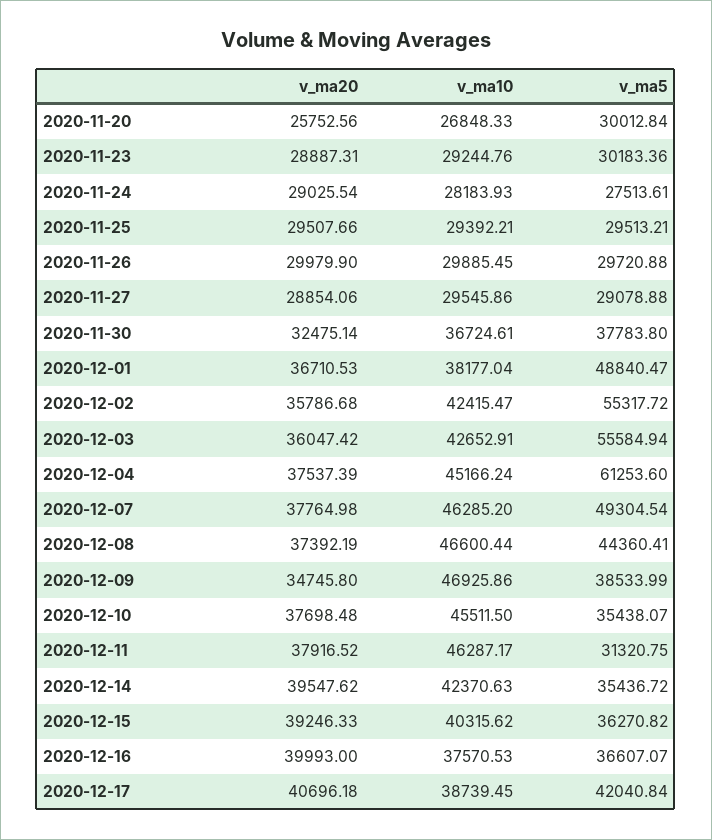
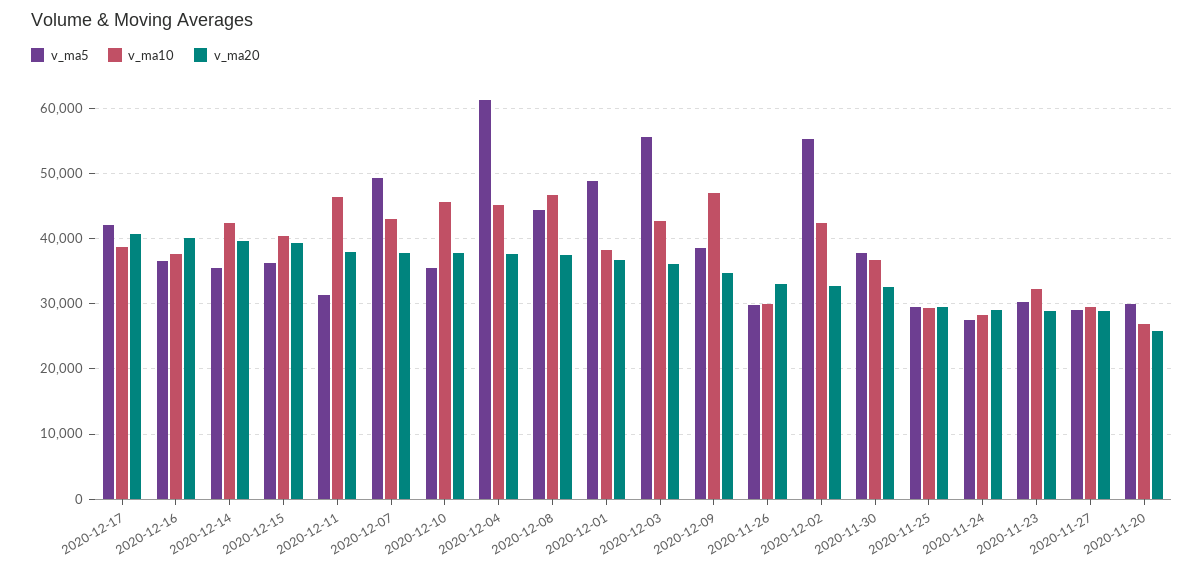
  {
    "v_ma20": {
      "2020-11-20": 25752.56,
      "2020-11-23": 28887.31,
      "2020-11-24": 29025.54,
      "2020-11-25": 29507.66,
-     "2020-11-26": 29979.9,
+     "2020-11-26": 33000,
      "2020-11-27": 28854.06,
      "2020-11-30": 32475.14,
      "2020-12-01": 36710.53,
-     "2020-12-02": 35786.68,
+     "2020-12-02": 33000,
      "2020-12-03": 36047.42,
      "2020-12-04": 37537.39,
      "2020-12-07": 37764.98,
      "2020-12-08": 37392.19,
      "2020-12-09": 34745.8,
      "2020-12-10": 37698.48,
      "2020-12-11": 37916.52,
      "2020-12-14": 39547.62,
      "2020-12-15": 39246.33,
      "2020-12-16": 39993,
      "2020-12-17": 40696.18
    },
    "v_ma10": {
      "2020-11-20": 26848.33,
-     "2020-11-23": 29244.76,
+     "2020-11-23": 32000,
      "2020-11-24": 28183.93,
      "2020-11-25": 29392.21,
      "2020-11-26": 29885.45,
      "2020-11-27": 29545.86,
      "2020-11-30": 36724.61,
      "2020-12-01": 38177.04,
      "2020-12-02": 42415.47,
      "2020-12-03": 42652.91,
      "2020-12-04": 45166.24,
-     "2020-12-07": 46285.2,
+     "2020-12-07": 43000,
      "2020-12-08": 46600.44,
      "2020-12-09": 46925.86,
      "2020-12-10": 45511.5,
      "2020-12-11": 46287.17,
      "2020-12-14": 42370.63,
      "2020-12-15": 40315.62,
      "2020-12-16": 37570.53,
      "2020-12-17": 38739.45
    },
    "v_ma5": {
      "2020-11-20": 30012.84,
      "2020-11-23": 30183.36,
      "2020-11-24": 27513.61,
      "2020-11-25": 29513.21,
      "2020-11-26": 29720.88,
      "2020-11-27": 29078.88,
      "2020-11-30": 37783.8,
      "2020-12-01": 48840.47,
      "2020-12-02": 55317.72,
      "2020-12-03": 55584.94,
      "2020-12-04": 61253.6,
      "2020-12-07": 49304.54,
      "2020-12-08": 44360.41,
      "2020-12-09": 38533.99,
      "2020-12-10": 35438.07,
      "2020-12-11": 31320.75,
      "2020-12-14": 35436.72,
      "2020-12-15": 36270.82,
      "2020-12-16": 36607.07,
      "2020-12-17": 42040.84
    }
  }

